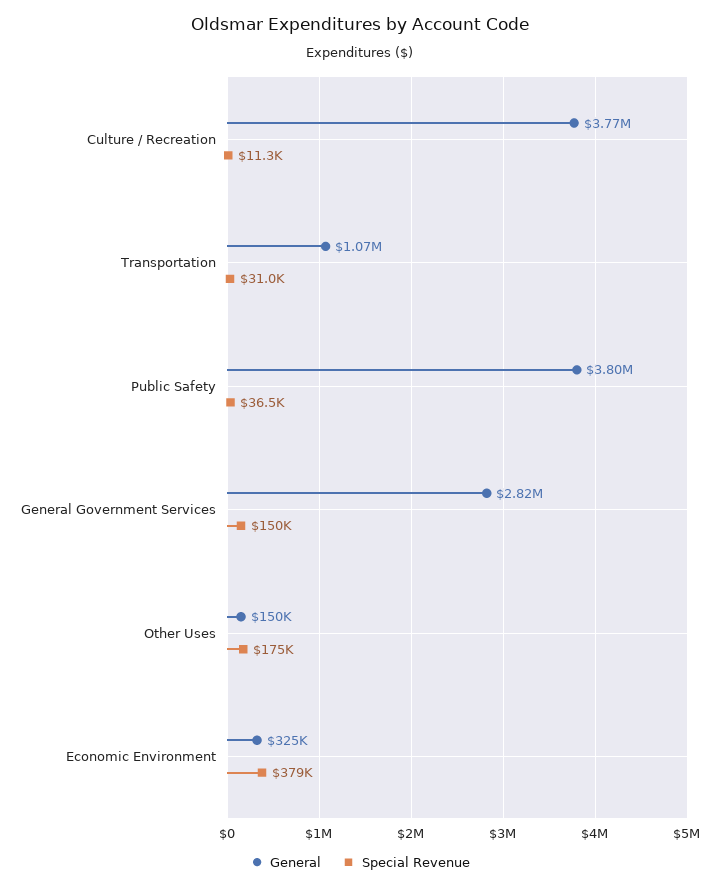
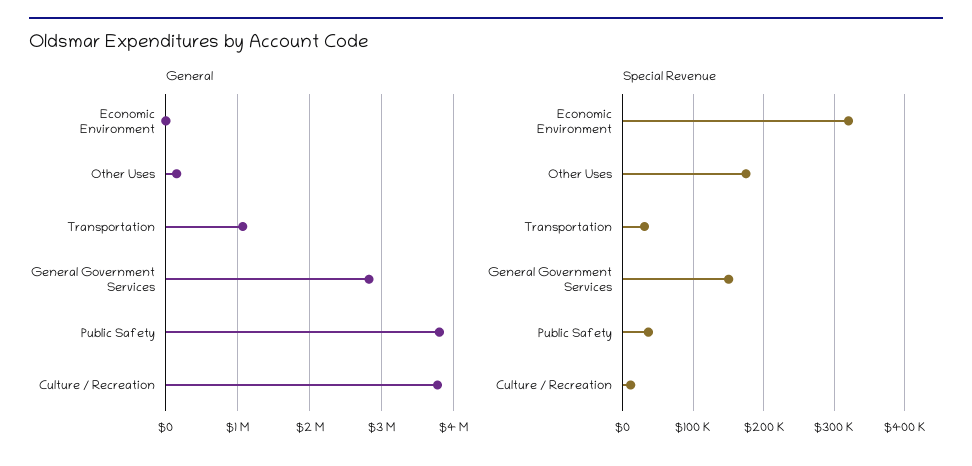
  {
    "General": {
      "Culture / Recreation": 3770000,
      "Transportation": 1070000,
      "Public Safety": 3800000,
      "General Government Services": 2820000,
      "Other Uses": 150000,
-     "Economic Environment": 325000
+     "Economic Environment": 0
    },
    "Special Revenue": {
      "Culture / Recreation": 11300,
      "Transportation": 31000,
      "Public Safety": 36500,
      "General Government Services": 150000,
      "Other Uses": 175000,
-     "Economic Environment": 379000
+     "Economic Environment": 320000
    }
  }

